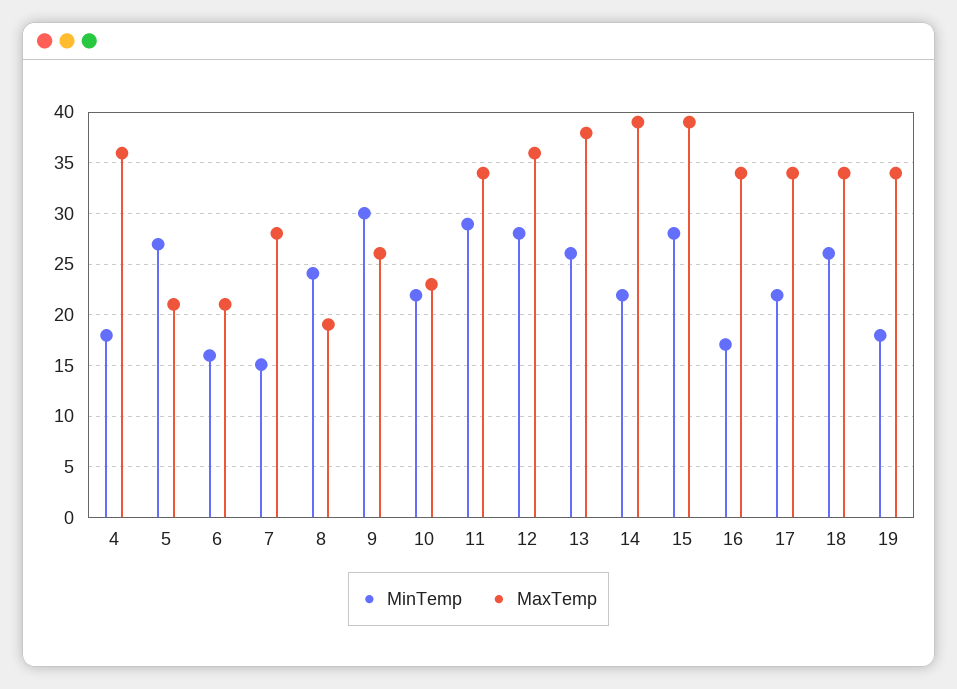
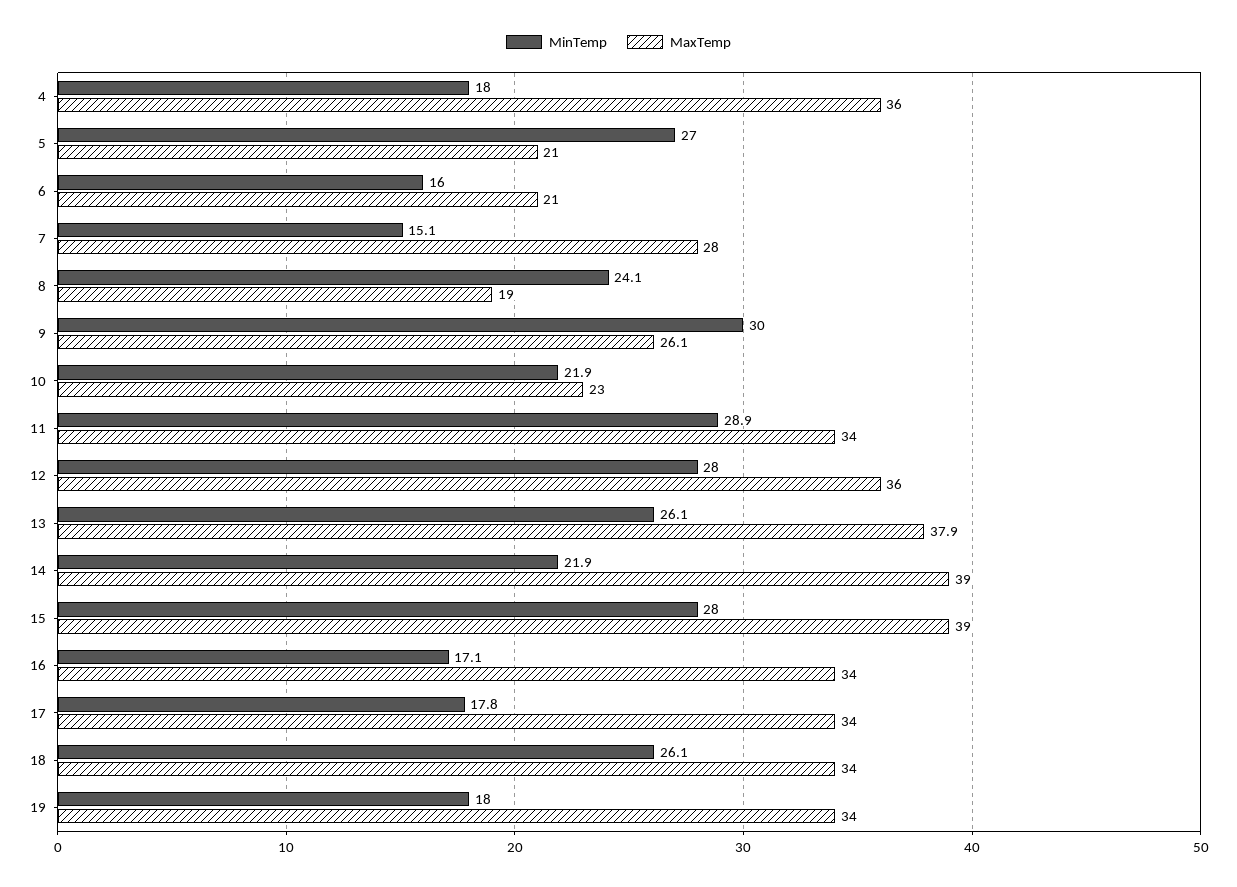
  {
    "MinTemp": {
      "4": 18,
      "5": 27,
      "6": 16,
      "7": 15.1,
      "8": 24.1,
      "9": 30,
      "10": 21.9,
      "11": 28.9,
      "12": 28,
      "13": 26.1,
      "14": 21.9,
      "15": 28,
      "16": 17.1,
-     "17": 22,
+     "17": 17.8,
      "18": 26.1,
      "19": 18
    },
    "MaxTemp": {
      "4": 36,
      "5": 21,
      "6": 21,
      "7": 28,
      "8": 19,
      "9": 26.1,
      "10": 23,
      "11": 34,
      "12": 36,
      "13": 37.9,
      "14": 39,
      "15": 39,
      "16": 34,
      "17": 34,
      "18": 34,
      "19": 34
    }
  }

